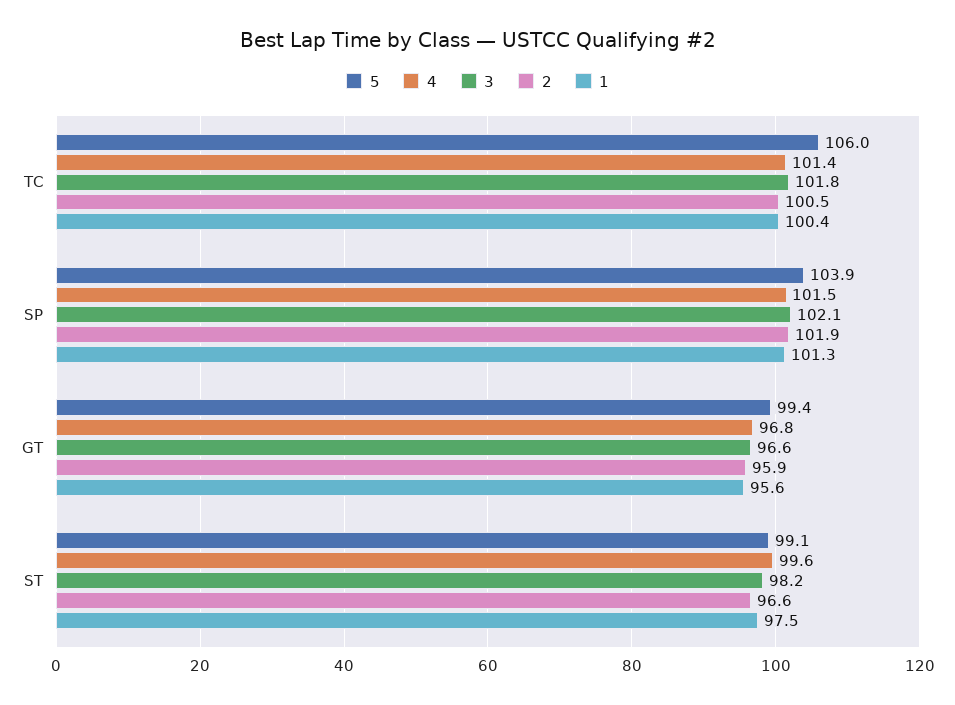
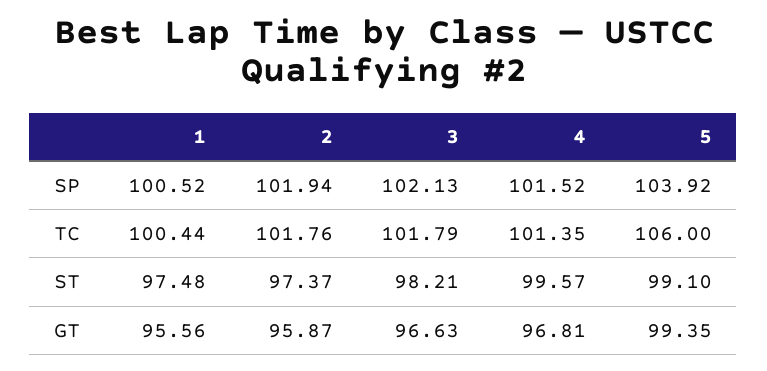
  {
    "5": {
      "TC": 106,
      "SP": 103.92,
      "GT": 99.35,
      "ST": 99.1
    },
    "4": {
      "TC": 101.35,
      "SP": 101.52,
      "GT": 96.81,
      "ST": 99.57
    },
    "3": {
      "TC": 101.79,
      "SP": 102.13,
      "GT": 96.63,
      "ST": 98.21
    },
    "2": {
-     "TC": 100.5,
+     "TC": 101.76,
      "SP": 101.94,
      "GT": 95.87,
-     "ST": 96.6
+     "ST": 97.37
    },
    "1": {
      "TC": 100.44,
-     "SP": 101.3,
+     "SP": 100.52,
      "GT": 95.56,
      "ST": 97.48
    }
  }

